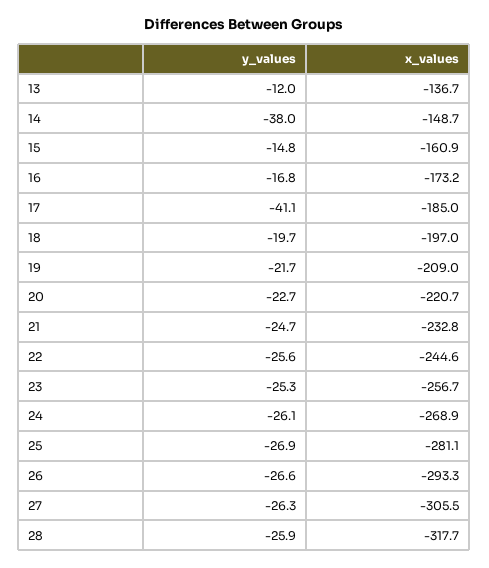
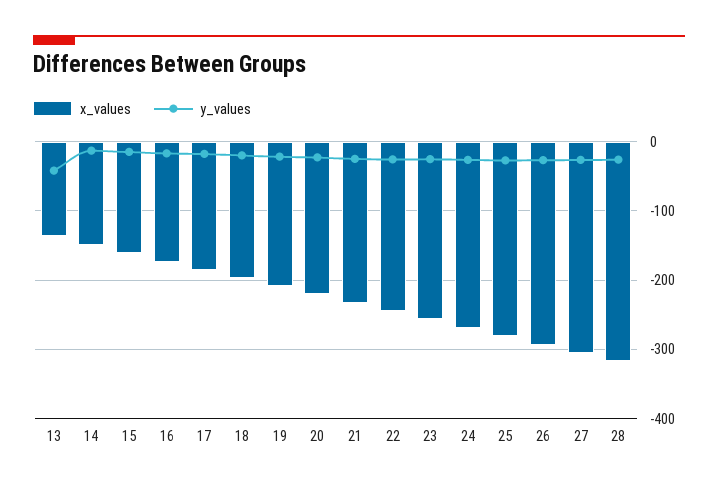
  {
    "y_values": {
-     "13": -12,
+     "13": -40,
-     "14": -38,
+     "14": -10,
      "15": -14.8,
      "16": -16.8,
-     "17": -41.1,
+     "17": -20,
      "18": -19.7,
      "19": -21.7,
      "20": -22.7,
      "21": -24.7,
      "22": -25.6,
      "23": -25.3,
      "24": -26.1,
      "25": -26.9,
      "26": -26.6,
      "27": -26.3,
      "28": -25.9
    },
    "x_values": {
      "13": -136.7,
      "14": -148.7,
      "15": -160.9,
      "16": -173.2,
      "17": -185,
      "18": -197,
      "19": -209,
      "20": -220.7,
      "21": -232.8,
      "22": -244.6,
      "23": -256.7,
      "24": -268.9,
      "25": -281.1,
      "26": -293.3,
      "27": -305.5,
      "28": -317.7
    }
  }

